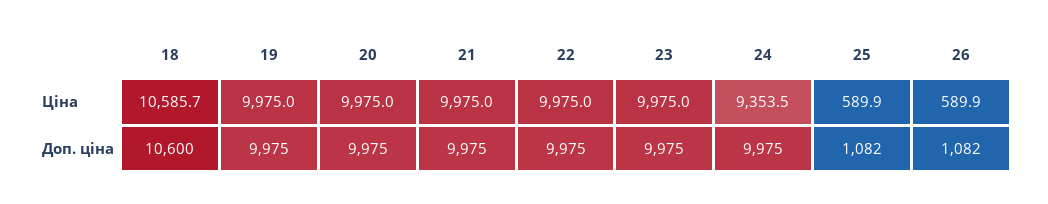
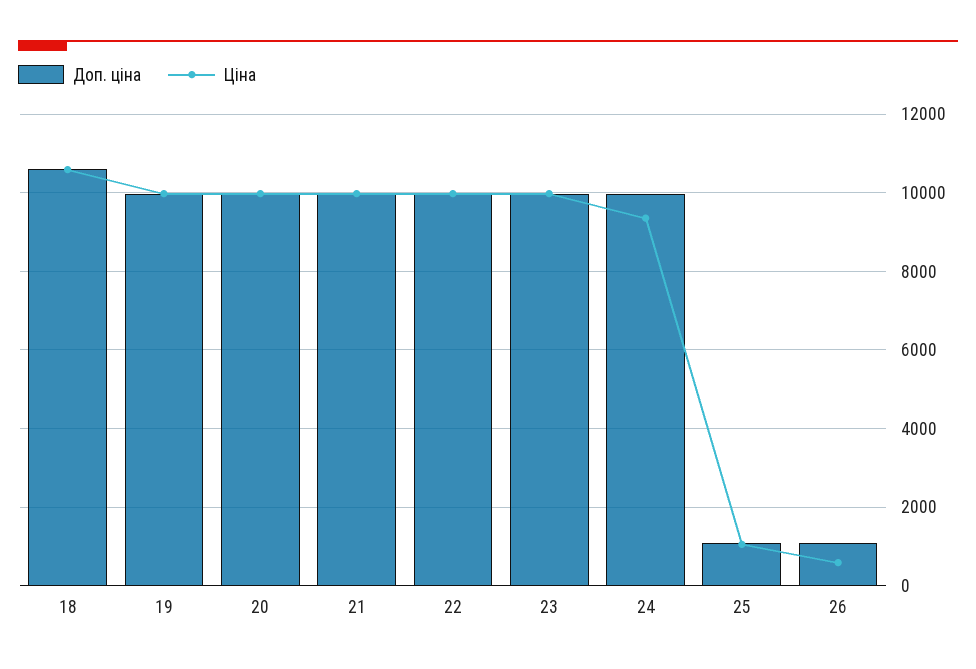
  {
    "Ціна": {
      "18": 10585.7,
      "19": 9975,
      "20": 9975,
      "21": 9975,
      "22": 9975,
      "23": 9975,
      "24": 9353.5,
-     "25": 589.9,
+     "25": 1000,
      "26": 589.9
    },
    "Доп. ціна": {
      "18": 10600,
      "19": 9975,
      "20": 9975,
      "21": 9975,
      "22": 9975,
      "23": 9975,
      "24": 9975,
      "25": 1082,
      "26": 1082
    }
  }

